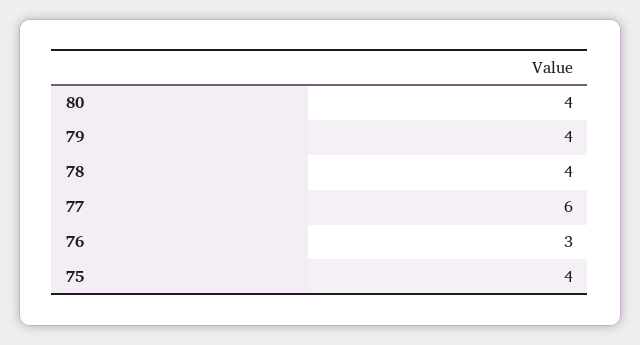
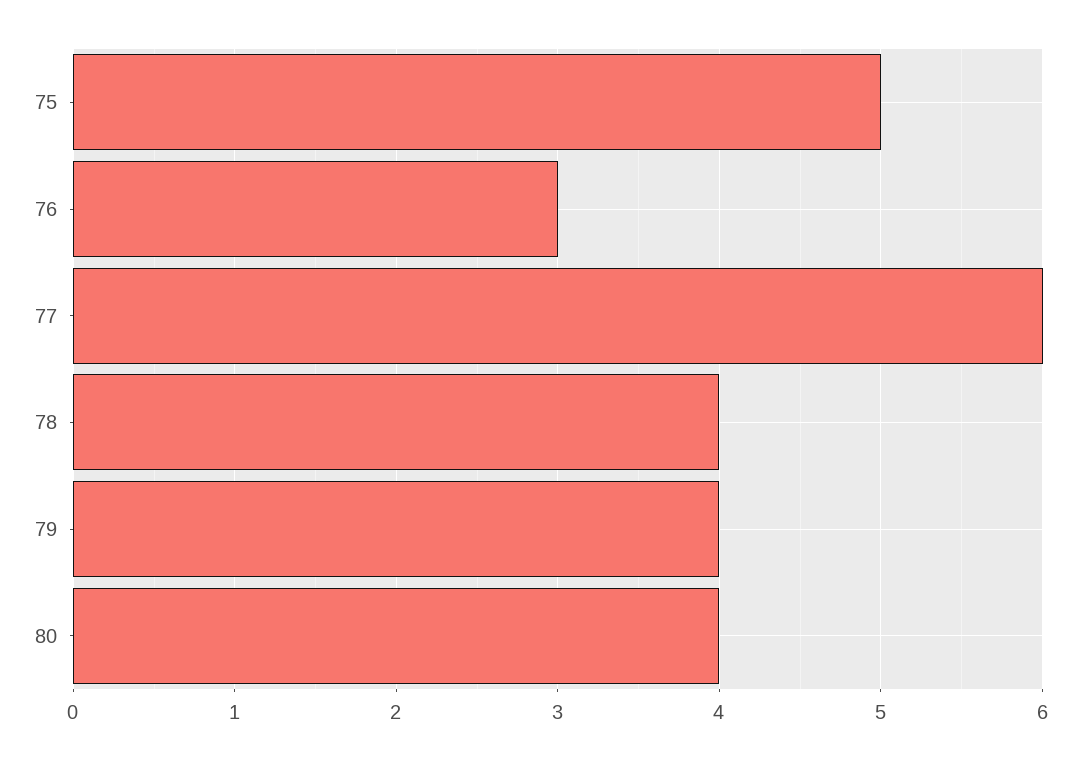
  {
    "80": 4,
    "79": 4,
    "78": 4,
    "77": 6,
    "76": 3,
-   "75": 4
+   "75": 5
  }

